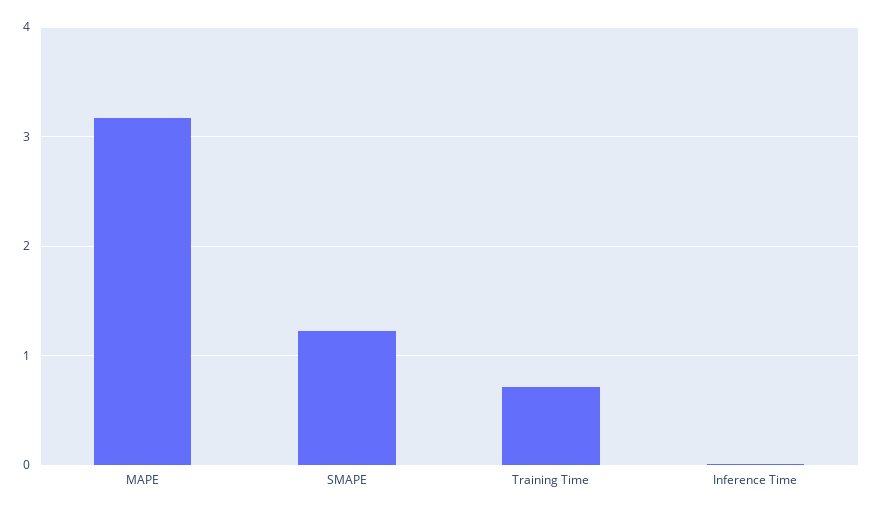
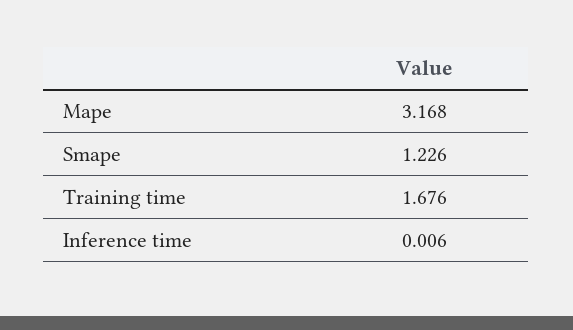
  {
    "MAPE": 3.168,
    "SMAPE": 1.226,
-   "Training Time": 0.7,
+   "Training Time": 1.676,
    "Inference Time": 0.006
  }

